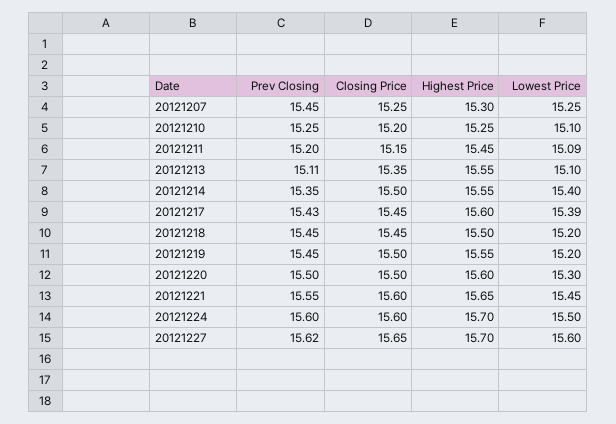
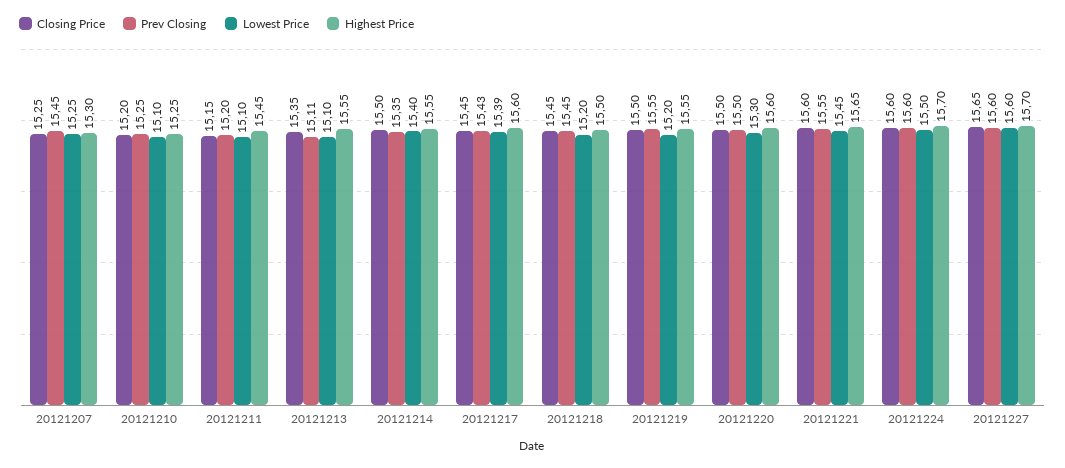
  {
    "Prev Closing": {
      "20121207": 15.45,
      "20121210": 15.25,
      "20121211": 15.2,
      "20121213": 15.11,
      "20121214": 15.35,
      "20121217": 15.43,
      "20121218": 15.45,
-     "20121219": 15.45,
+     "20121219": 15.55,
      "20121220": 15.5,
      "20121221": 15.55,
      "20121224": 15.6,
-     "20121227": 15.62
+     "20121227": 15.6
    },
    "Closing Price": {
      "20121207": 15.25,
      "20121210": 15.2,
      "20121211": 15.15,
      "20121213": 15.35,
      "20121214": 15.5,
      "20121217": 15.45,
      "20121218": 15.45,
      "20121219": 15.5,
      "20121220": 15.5,
      "20121221": 15.6,
      "20121224": 15.6,
      "20121227": 15.65
    },
    "Highest Price": {
      "20121207": 15.3,
      "20121210": 15.25,
      "20121211": 15.45,
      "20121213": 15.55,
      "20121214": 15.55,
      "20121217": 15.6,
      "20121218": 15.5,
      "20121219": 15.55,
      "20121220": 15.6,
      "20121221": 15.65,
      "20121224": 15.7,
      "20121227": 15.7
    },
    "Lowest Price": {
      "20121207": 15.25,
      "20121210": 15.1,
-     "20121211": 15.09,
+     "20121211": 15.1,
      "20121213": 15.1,
      "20121214": 15.4,
      "20121217": 15.39,
      "20121218": 15.2,
      "20121219": 15.2,
      "20121220": 15.3,
      "20121221": 15.45,
      "20121224": 15.5,
      "20121227": 15.6
    }
  }

